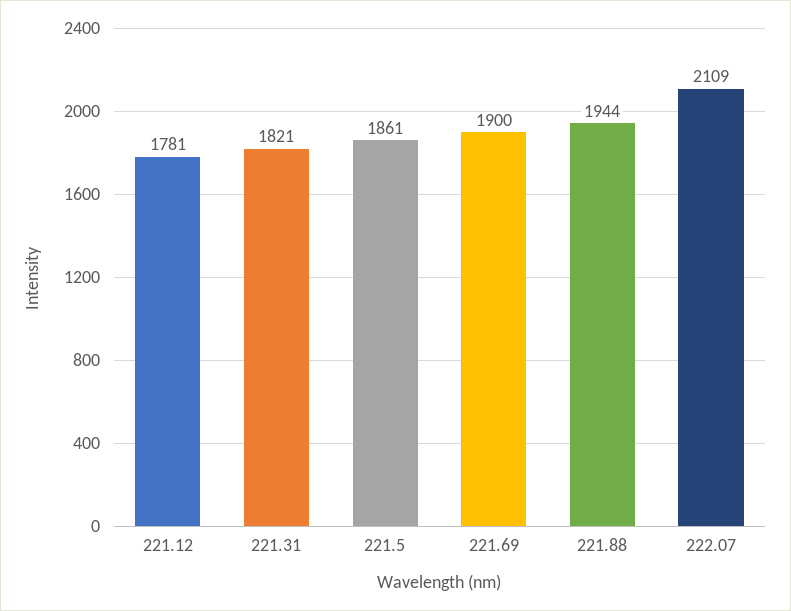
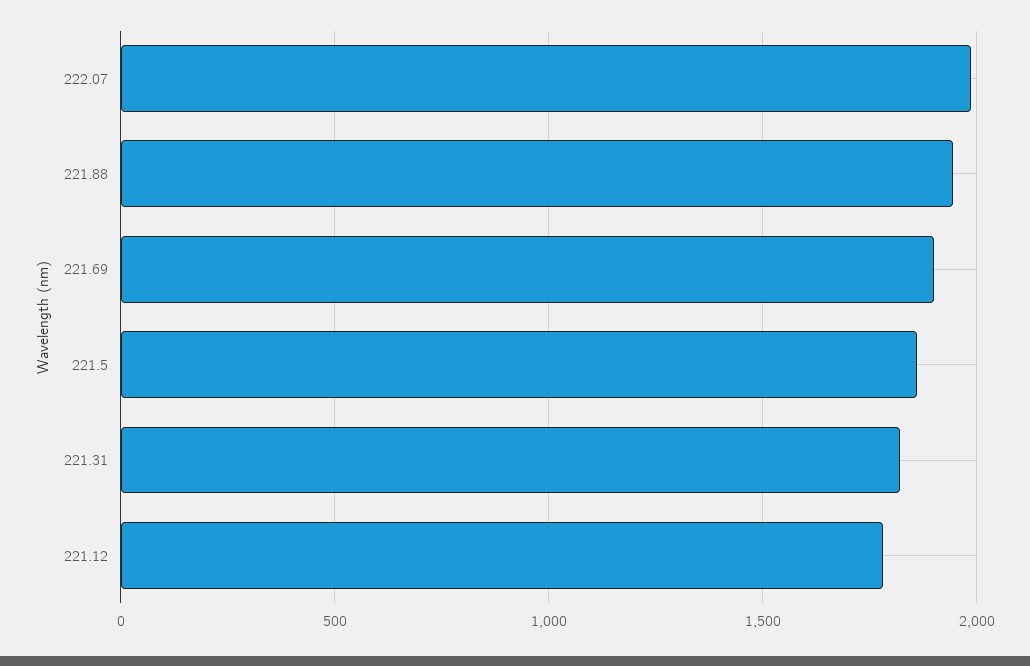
  {
    "221.12": 1781,
    "221.31": 1821,
    "221.5": 1861,
    "221.69": 1900,
    "221.88": 1944,
-   "222.07": 2109
+   "222.07": 2000
  }

